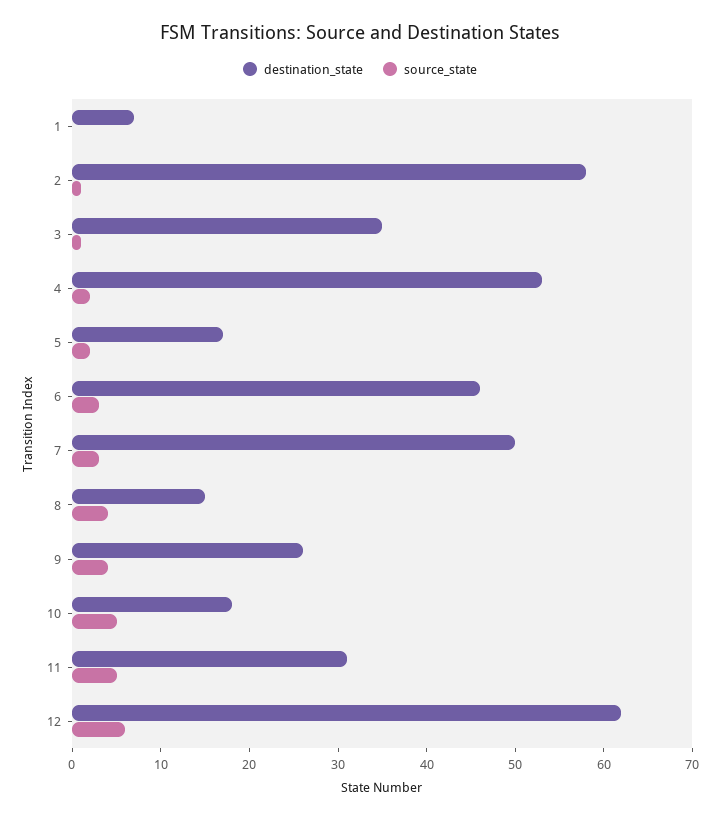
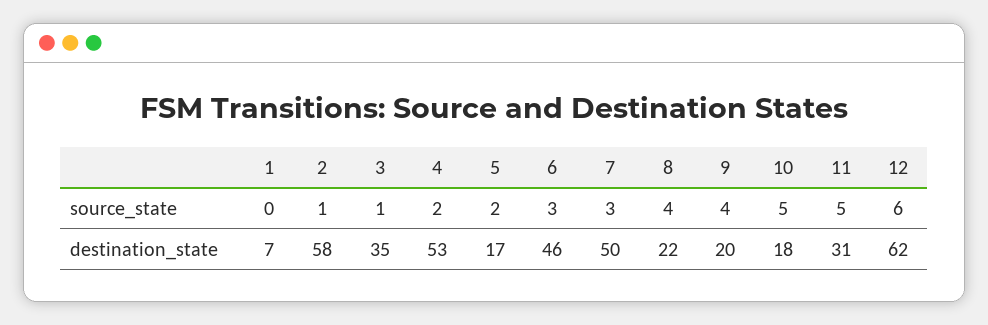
  {
    "destination_state": {
      "1": 7,
      "2": 58,
      "3": 35,
      "4": 53,
      "5": 17,
      "6": 46,
      "7": 50,
-     "8": 15,
+     "8": 22,
-     "9": 26,
+     "9": 20,
      "10": 18,
      "11": 31,
      "12": 62
    },
    "source_state": {
      "1": 0,
      "2": 1,
      "3": 1,
      "4": 2,
      "5": 2,
      "6": 3,
      "7": 3,
      "8": 4,
      "9": 4,
      "10": 5,
      "11": 5,
      "12": 6
    }
  }

